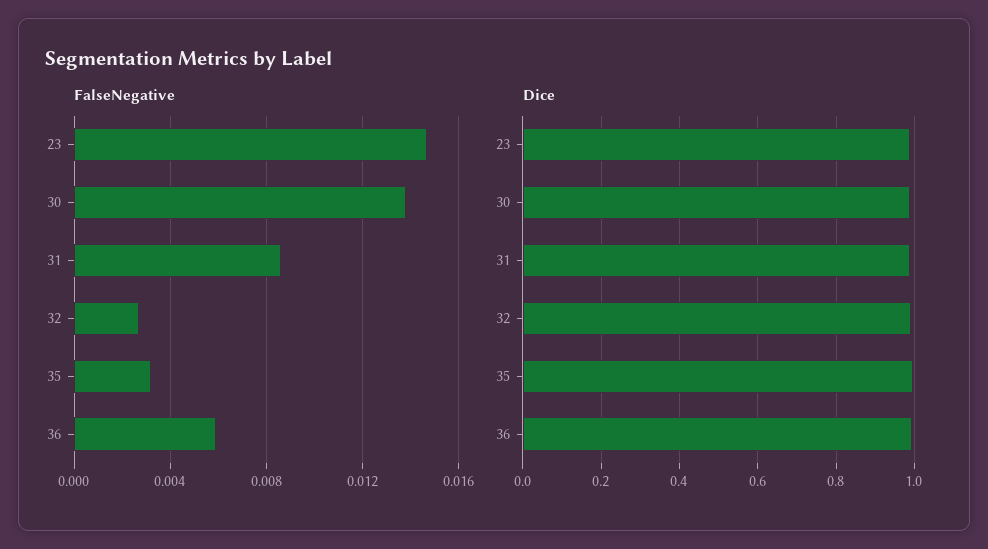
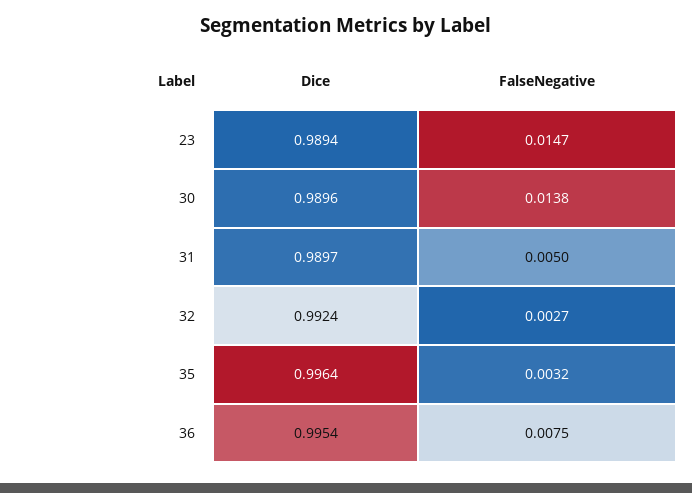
  {
    "FalseNegative": {
      "23": 0.0147,
      "30": 0.0138,
-     "31": 0.0085,
+     "31": 0.005,
      "32": 0.0027,
      "35": 0.0032,
-     "36": 0.006
+     "36": 0.0075
    },
    "Dice": {
      "23": 0.9894,
      "30": 0.9896,
      "31": 0.9897,
      "32": 0.9924,
      "35": 0.9964,
      "36": 0.9954
    }
  }

